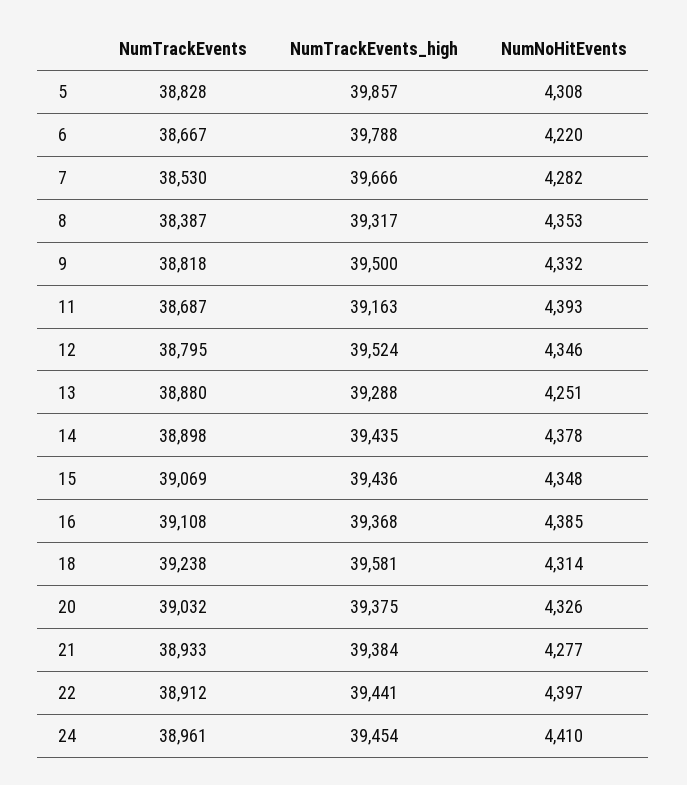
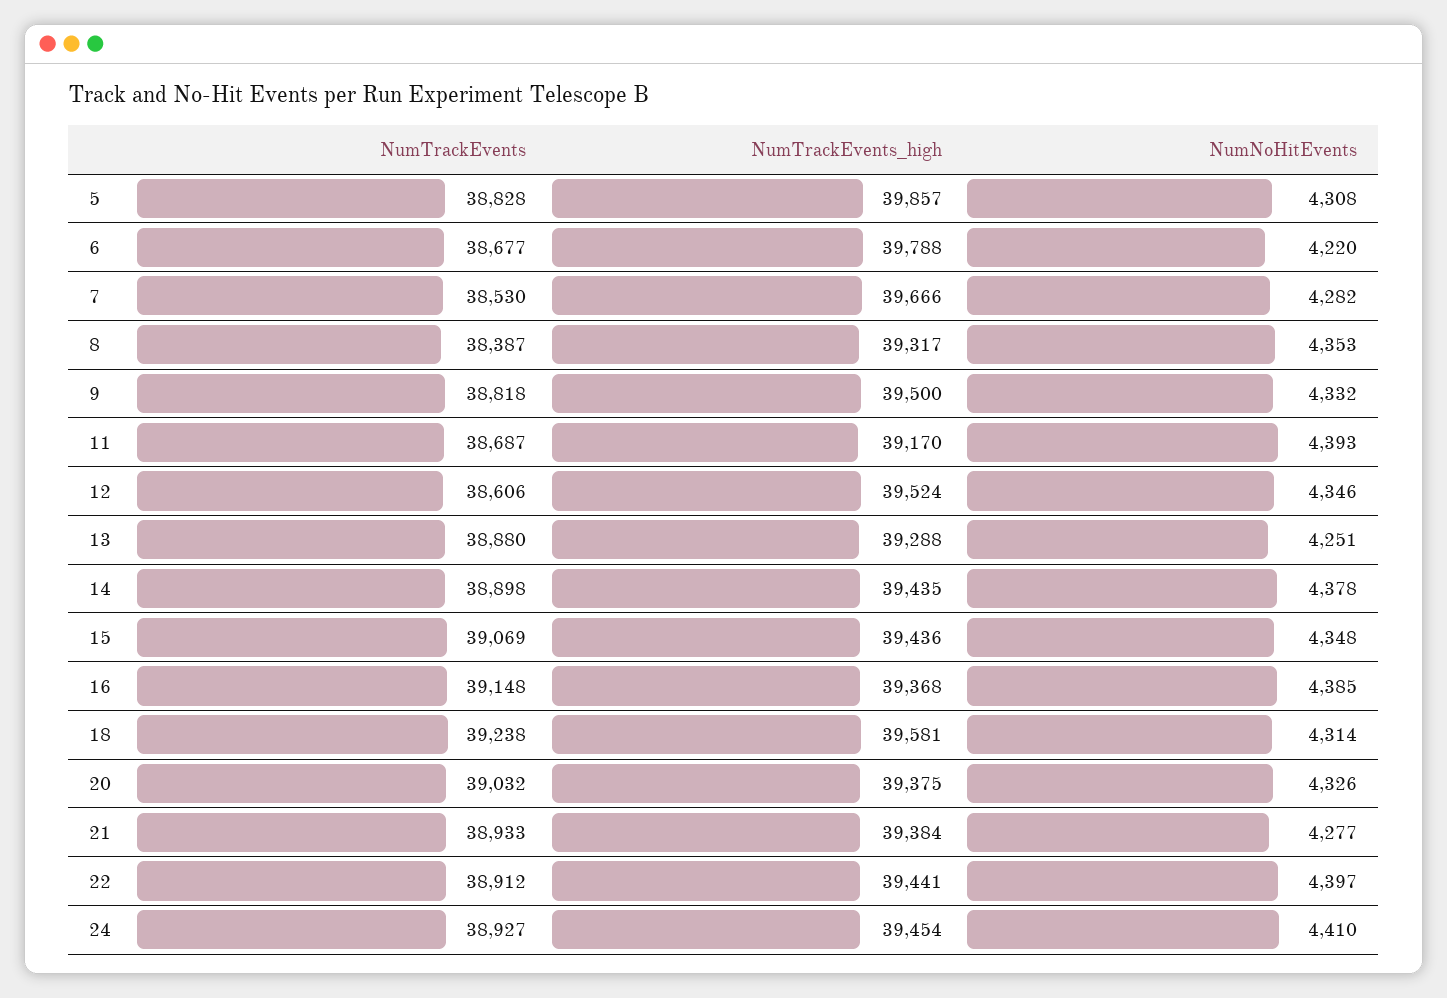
  {
    "NumTrackEvents": {
      "5": 38828,
-     "6": 38667,
+     "6": 38677,
      "7": 38530,
      "8": 38387,
      "9": 38818,
      "11": 38687,
-     "12": 38795,
+     "12": 38606,
      "13": 38880,
      "14": 38898,
      "15": 39069,
-     "16": 39108,
+     "16": 39148,
      "18": 39238,
      "20": 39032,
      "21": 38933,
      "22": 38912,
-     "24": 38961
+     "24": 38927
    },
    "NumTrackEvents_high": {
      "5": 39857,
      "6": 39788,
      "7": 39666,
      "8": 39317,
      "9": 39500,
-     "11": 39163,
+     "11": 39170,
      "12": 39524,
      "13": 39288,
      "14": 39435,
      "15": 39436,
      "16": 39368,
      "18": 39581,
      "20": 39375,
      "21": 39384,
      "22": 39441,
      "24": 39454
    },
    "NumNoHitEvents": {
      "5": 4308,
      "6": 4220,
      "7": 4282,
      "8": 4353,
      "9": 4332,
      "11": 4393,
      "12": 4346,
      "13": 4251,
      "14": 4378,
      "15": 4348,
      "16": 4385,
      "18": 4314,
      "20": 4326,
      "21": 4277,
      "22": 4397,
      "24": 4410
    }
  }

